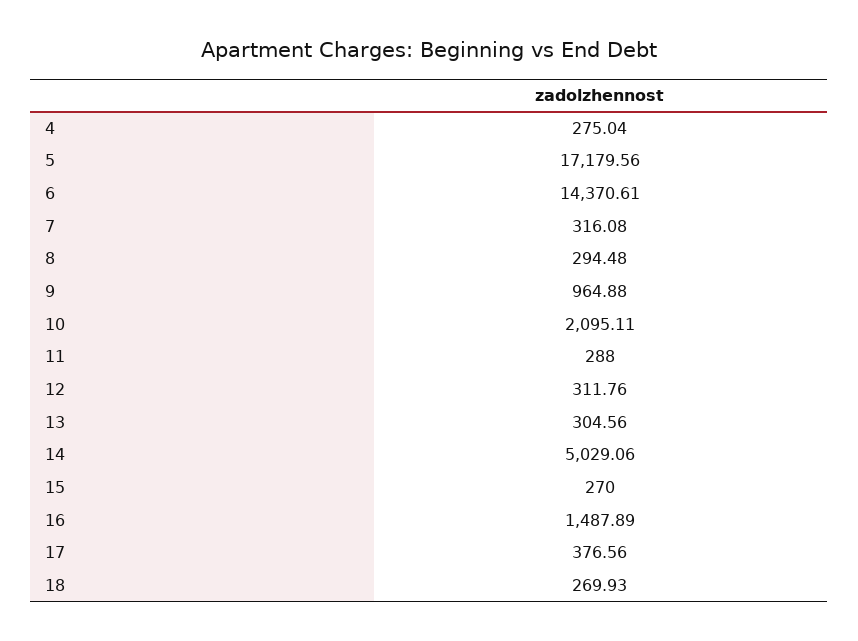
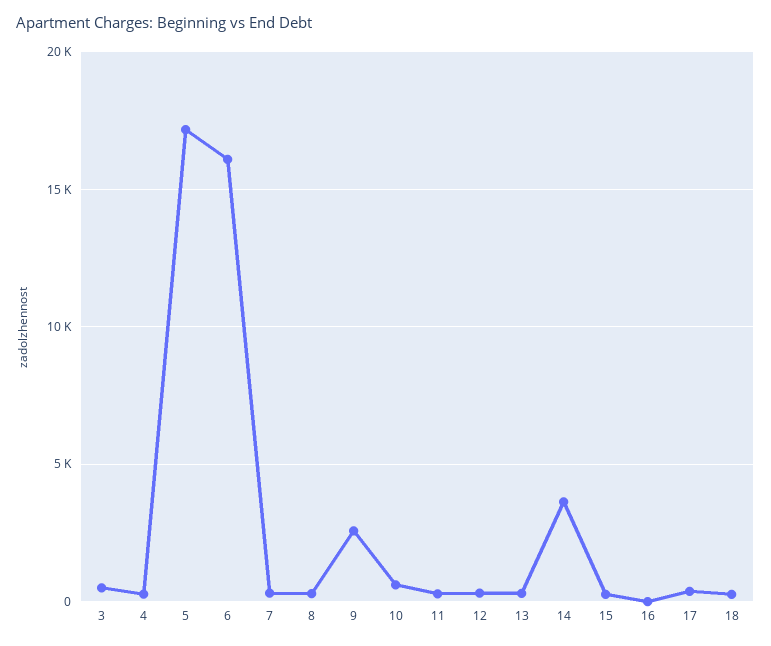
  {
    "4": 275.04,
    "5": 17179.56,
-   "6": 14370.61,
+   "6": 16000,
    "7": 316.08,
    "8": 294.48,
-   "9": 964.88,
+   "9": 2500,
-   "10": 2095.11,
+   "10": 500,
    "11": 288,
    "12": 311.76,
    "13": 304.56,
-   "14": 5029.06,
+   "14": 3500,
    "15": 270,
-   "16": 1487.89,
+   "16": 0,
    "17": 376.56,
-   "18": 269.93
+   "18": 269.93,
+   "3": 500
  }

